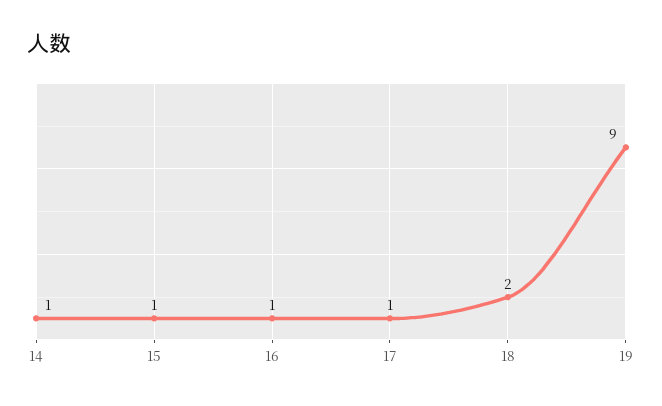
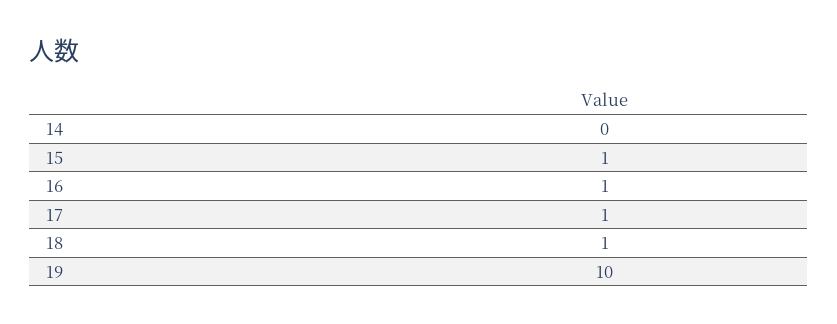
  {
-   "14": 1,
+   "14": 0,
    "15": 1,
    "16": 1,
    "17": 1,
-   "18": 2,
+   "18": 1,
-   "19": 9
+   "19": 10
  }

